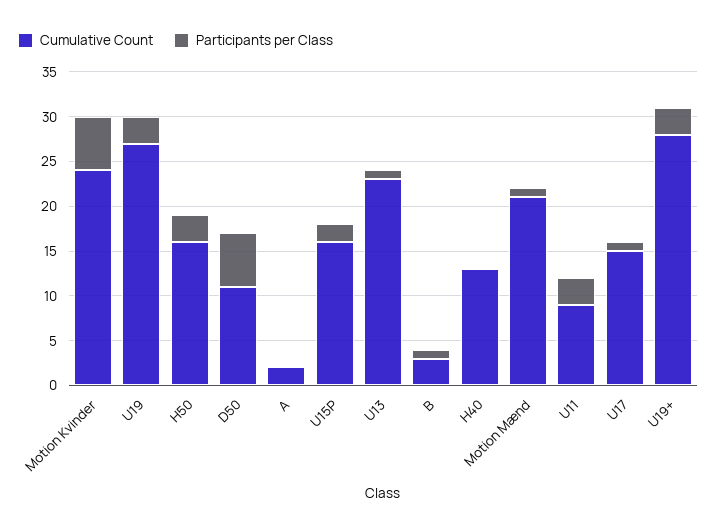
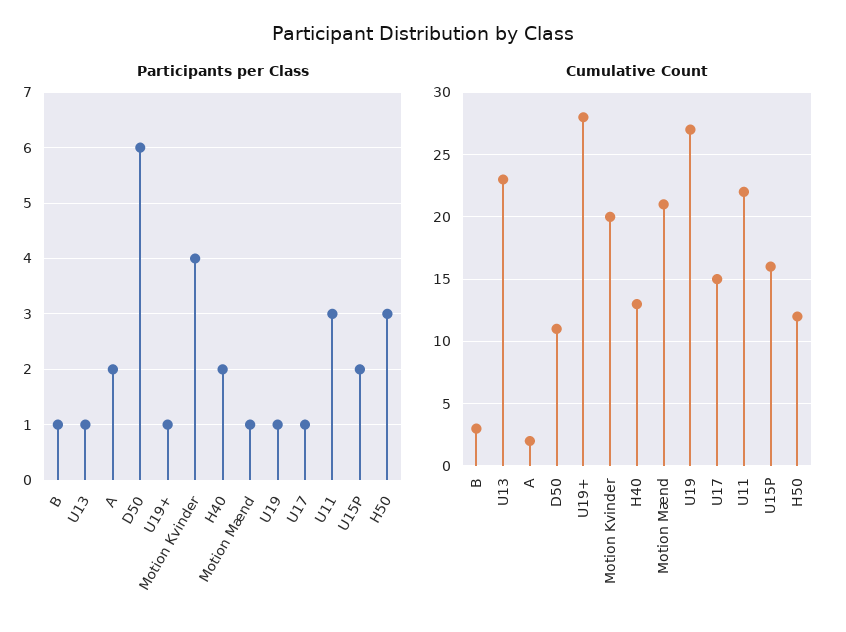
  {
    "Cumulative Count": {
-     "Motion Kvinder": 24,
+     "Motion Kvinder": 20,
      "U19": 27,
-     "H50": 16,
+     "H50": 12,
      "D50": 11,
      "A": 2,
      "U15P": 16,
      "U13": 23,
      "B": 3,
      "H40": 13,
      "Motion Mænd": 21,
-     "U11": 9,
+     "U11": 22,
      "U17": 15,
      "U19+": 28
    },
    "Participants per Class": {
-     "Motion Kvinder": 6,
+     "Motion Kvinder": 4,
-     "U19": 3,
+     "U19": 1,
      "H50": 3,
      "D50": 6,
-     "A": 0,
+     "A": 2,
      "U15P": 2,
      "U13": 1,
      "B": 1,
-     "H40": 0,
+     "H40": 2,
      "Motion Mænd": 1,
      "U11": 3,
      "U17": 1,
-     "U19+": 3
+     "U19+": 1
    }
  }

